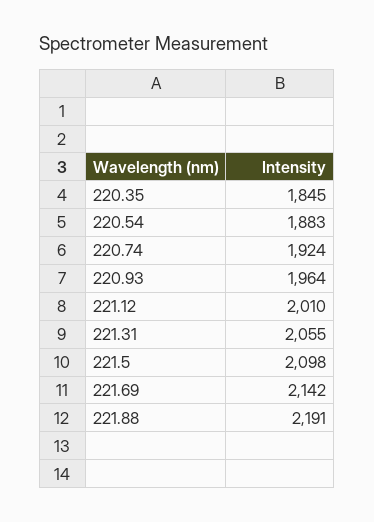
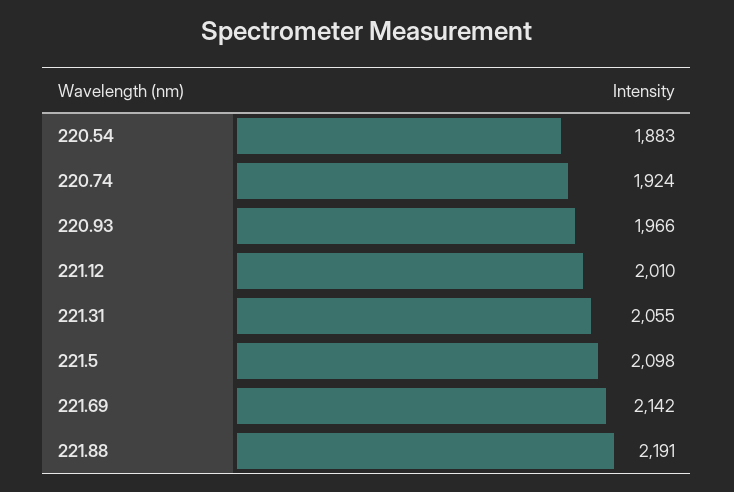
  {
-   "220.35": 1845,
    "220.54": 1883,
    "220.74": 1924,
-   "220.93": 1964,
+   "220.93": 1966,
    "221.12": 2010,
    "221.31": 2055,
    "221.5": 2098,
    "221.69": 2142,
    "221.88": 2191
  }

